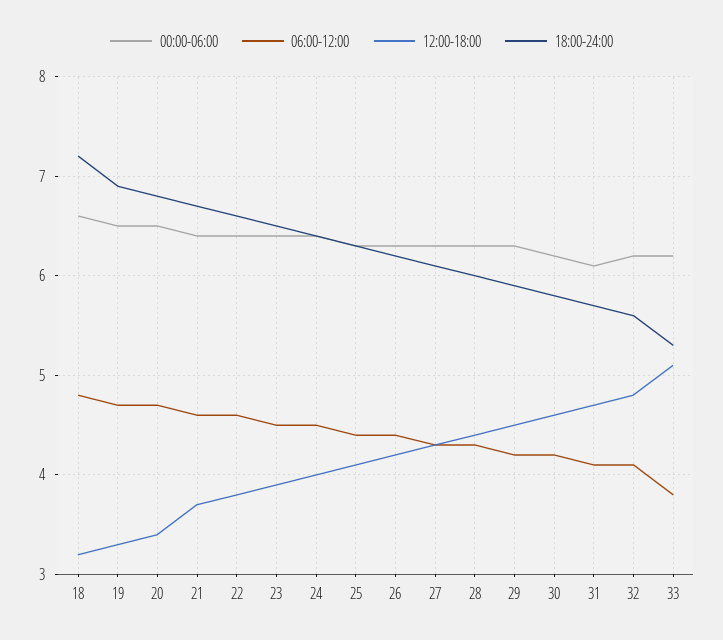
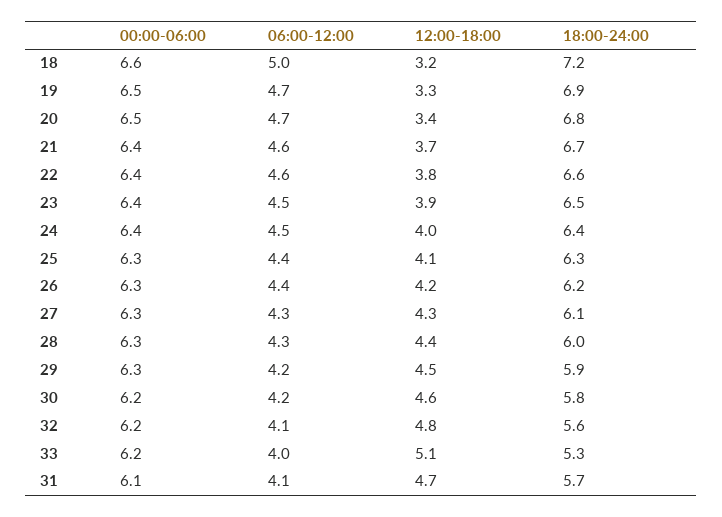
  {
    "00:00-06:00": {
      "18": 6.6,
      "19": 6.5,
      "20": 6.5,
      "21": 6.4,
      "22": 6.4,
      "23": 6.4,
      "24": 6.4,
      "25": 6.3,
      "26": 6.3,
      "27": 6.3,
      "28": 6.3,
      "29": 6.3,
      "30": 6.2,
      "31": 6.1,
      "32": 6.2,
      "33": 6.2
    },
    "06:00-12:00": {
-     "18": 4.8,
+     "18": 5,
      "19": 4.7,
      "20": 4.7,
      "21": 4.6,
      "22": 4.6,
      "23": 4.5,
      "24": 4.5,
      "25": 4.4,
      "26": 4.4,
      "27": 4.3,
      "28": 4.3,
      "29": 4.2,
      "30": 4.2,
      "31": 4.1,
      "32": 4.1,
-     "33": 3.8
+     "33": 4
    },
    "12:00-18:00": {
      "18": 3.2,
      "19": 3.3,
      "20": 3.4,
      "21": 3.7,
      "22": 3.8,
      "23": 3.9,
      "24": 4,
      "25": 4.1,
      "26": 4.2,
      "27": 4.3,
      "28": 4.4,
      "29": 4.5,
      "30": 4.6,
      "31": 4.7,
      "32": 4.8,
      "33": 5.1
    },
    "18:00-24:00": {
      "18": 7.2,
      "19": 6.9,
      "20": 6.8,
      "21": 6.7,
      "22": 6.6,
      "23": 6.5,
      "24": 6.4,
      "25": 6.3,
      "26": 6.2,
      "27": 6.1,
      "28": 6,
      "29": 5.9,
      "30": 5.8,
      "31": 5.7,
      "32": 5.6,
      "33": 5.3
    }
  }

